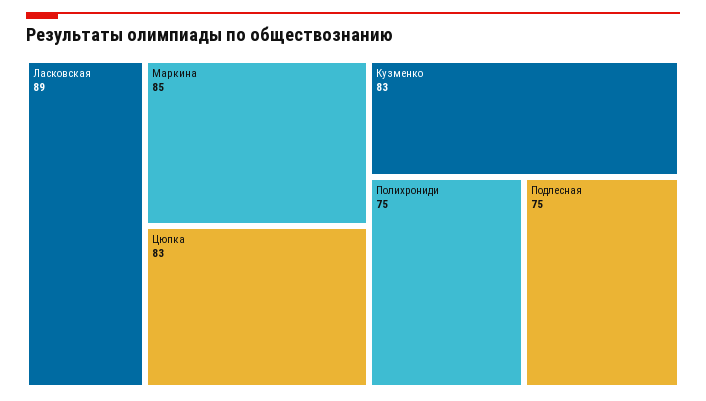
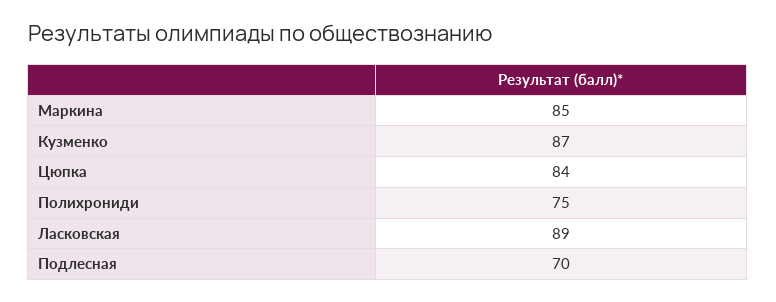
  {
    "Ласковская": 89,
    "Маркина": 85,
-   "Цюпка": 83,
+   "Цюпка": 84,
-   "Кузменко": 83,
+   "Кузменко": 87,
    "Полихрониди": 75,
-   "Подлесная": 75
+   "Подлесная": 70
  }

